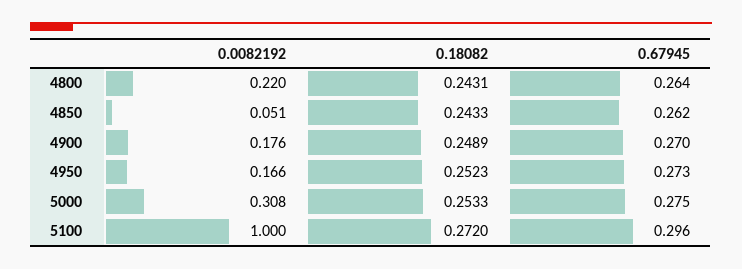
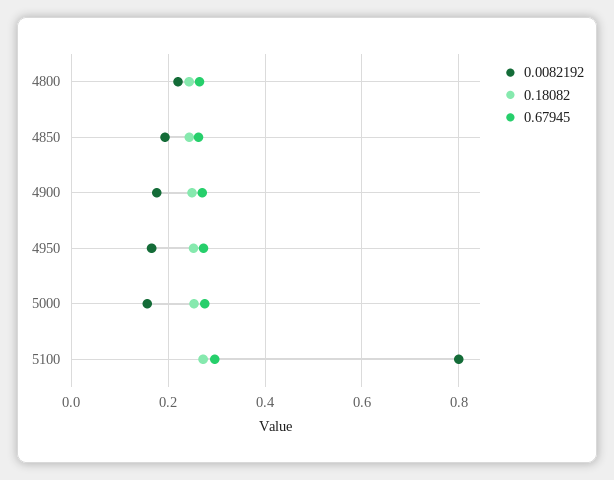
  {
    "0.0082192": {
      "4800": 0.22,
-     "4850": 0.051,
+     "4850": 0.2,
      "4900": 0.176,
      "4950": 0.166,
-     "5000": 0.308,
+     "5000": 0.16,
-     "5100": 1
+     "5100": 0.8
    },
    "0.18082": {
      "4800": 0.2431,
      "4850": 0.2433,
      "4900": 0.2489,
      "4950": 0.2523,
      "5000": 0.2533,
      "5100": 0.272
    },
    "0.67945": {
      "4800": 0.264,
      "4850": 0.262,
      "4900": 0.27,
      "4950": 0.273,
      "5000": 0.275,
      "5100": 0.296
    }
  }

